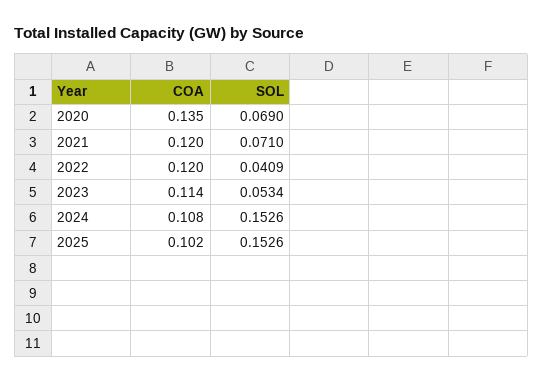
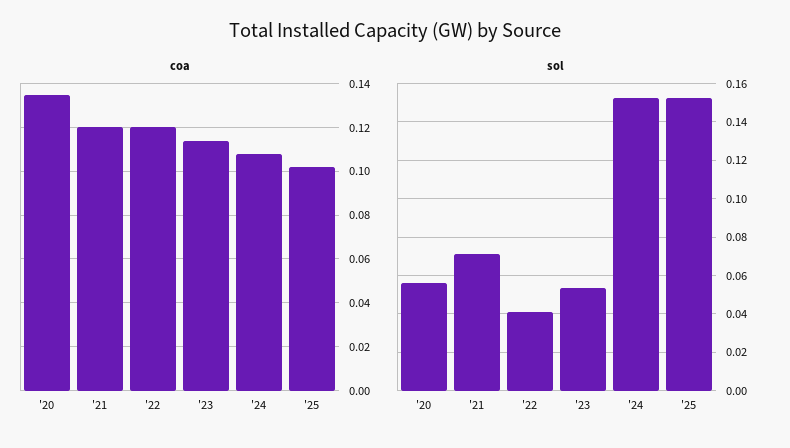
  {
    "COA": {
      "2020": 0.135,
      "2021": 0.12,
      "2022": 0.12,
      "2023": 0.114,
      "2024": 0.108,
      "2025": 0.102
    },
    "SOL": {
-     "2020": 0.069,
+     "2020": 0.055,
      "2021": 0.071,
      "2022": 0.0409,
      "2023": 0.0534,
      "2024": 0.1526,
      "2025": 0.1526
    }
  }

